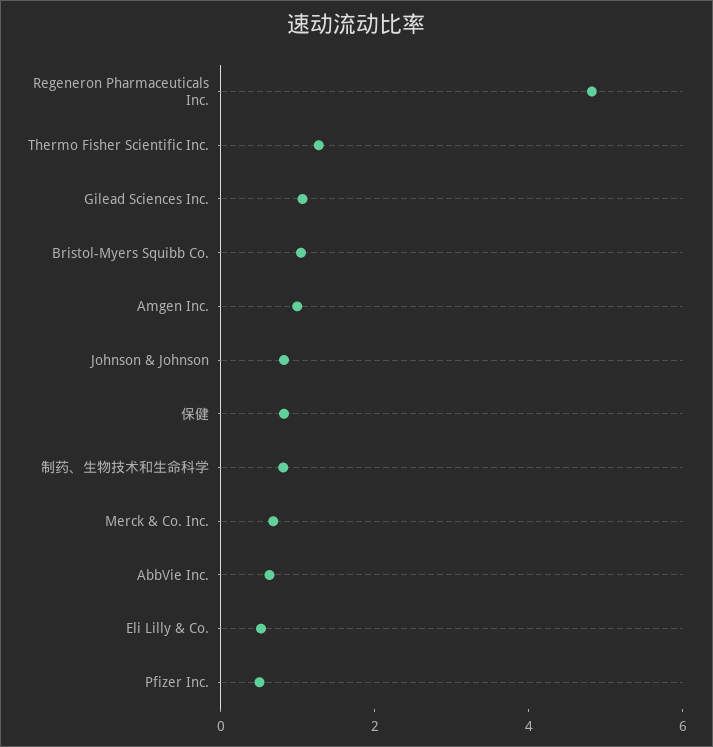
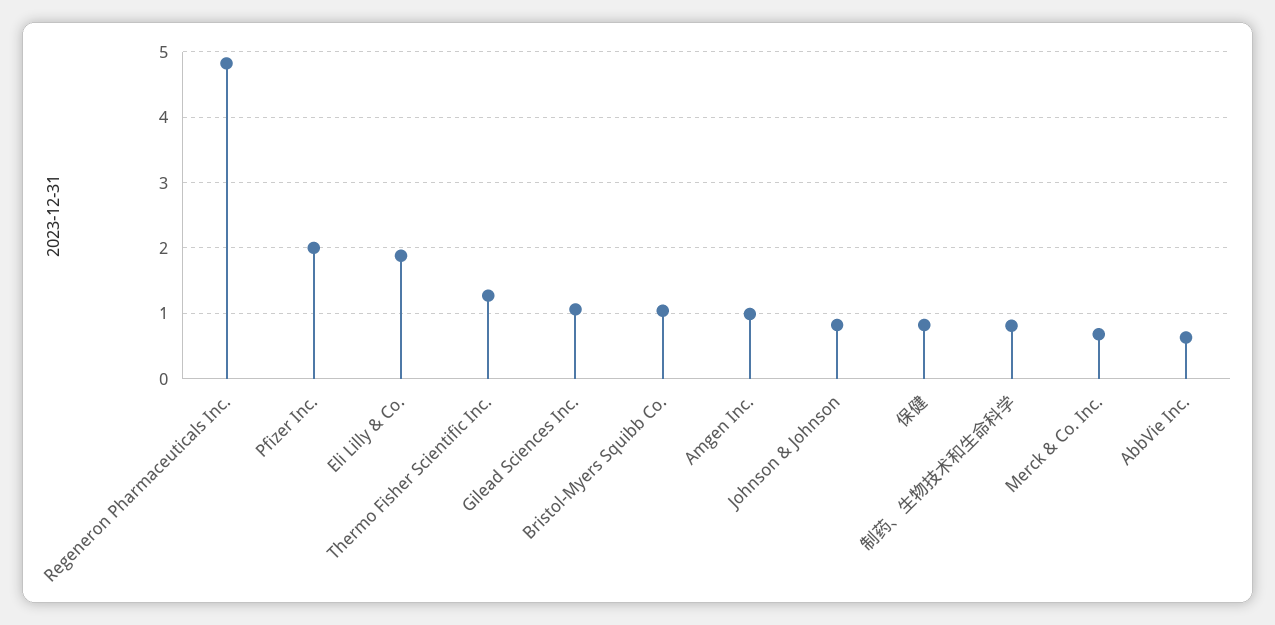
  {
    "Regeneron Pharmaceuticals Inc.": 4.8,
    "Thermo Fisher Scientific Inc.": 1.3,
    "Gilead Sciences Inc.": 1.1,
    "Bristol-Myers Squibb Co.": 1,
    "Amgen Inc.": 1,
    "Johnson & Johnson": 0.8,
    "保健": 0.8,
    "制药、生物技术和生命科学": 0.8,
    "Merck & Co. Inc.": 0.7,
    "AbbVie Inc.": 0.6,
-   "Eli Lilly & Co.": 0.5,
+   "Eli Lilly & Co.": 1.9,
-   "Pfizer Inc.": 0.5
+   "Pfizer Inc.": 2
  }

